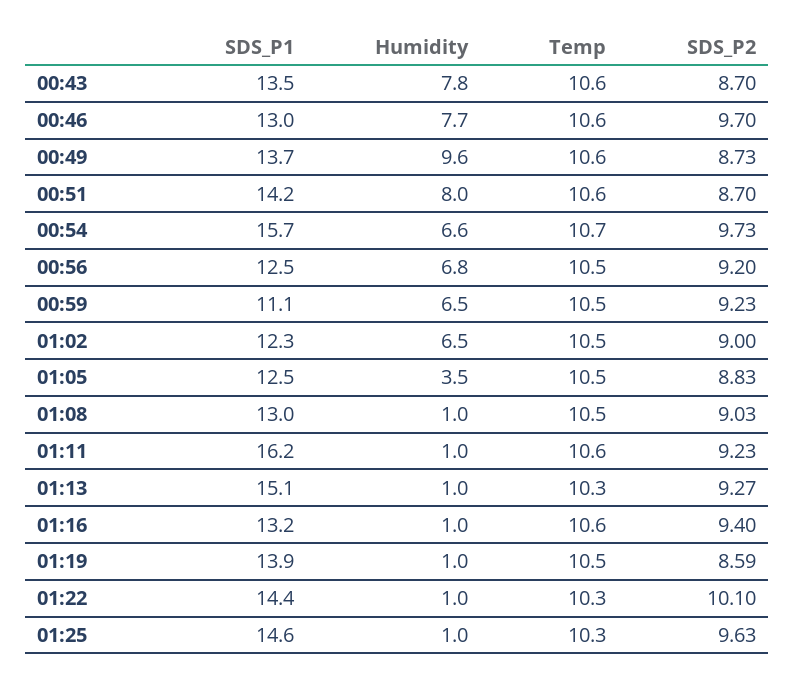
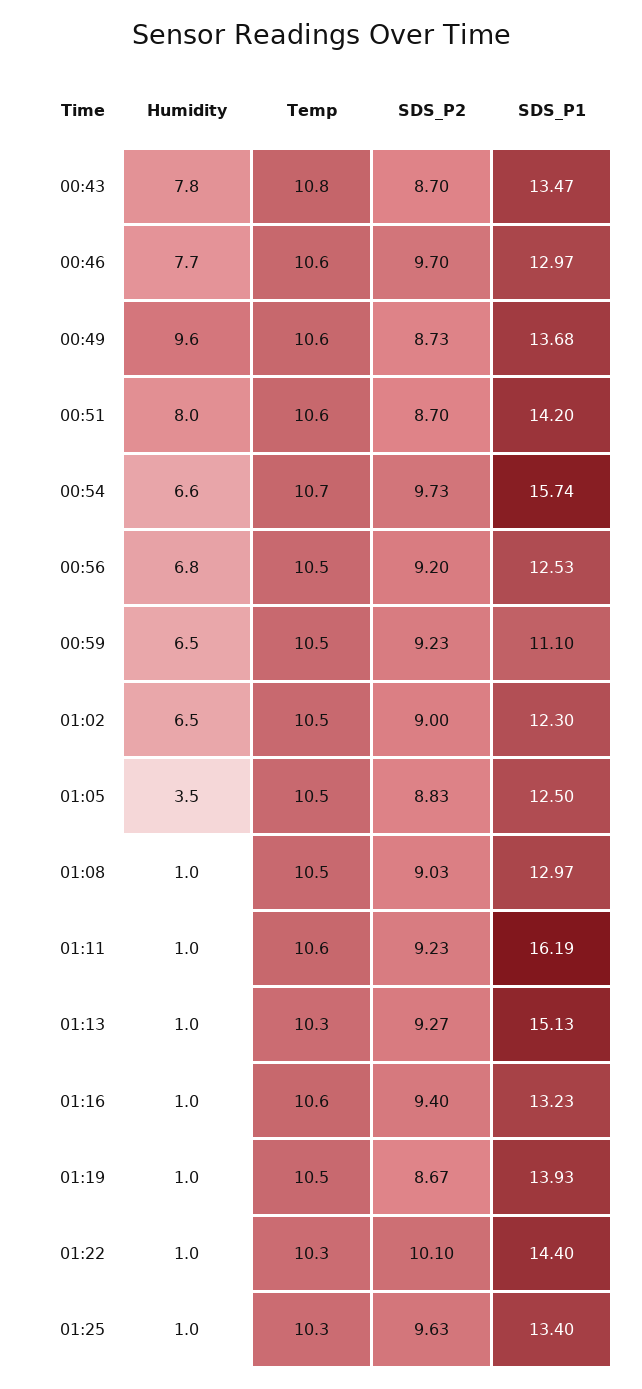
  {
    "SDS_P1": {
      "00:43": 13.47,
      "00:46": 12.97,
      "00:49": 13.68,
      "00:51": 14.2,
      "00:54": 15.74,
      "00:56": 12.53,
      "00:59": 11.1,
      "01:02": 12.3,
      "01:05": 12.5,
      "01:08": 12.97,
      "01:11": 16.19,
      "01:13": 15.13,
      "01:16": 13.23,
      "01:19": 13.93,
      "01:22": 14.4,
-     "01:25": 14.6
+     "01:25": 13.4
    },
    "Humidity": {
      "00:43": 7.8,
      "00:46": 7.7,
      "00:49": 9.6,
      "00:51": 8,
      "00:54": 6.6,
      "00:56": 6.8,
      "00:59": 6.5,
      "01:02": 6.5,
      "01:05": 3.5,
      "01:08": 1,
      "01:11": 1,
      "01:13": 1,
      "01:16": 1,
      "01:19": 1,
      "01:22": 1,
      "01:25": 1
    },
    "Temp": {
-     "00:43": 10.6,
+     "00:43": 10.8,
      "00:46": 10.6,
      "00:49": 10.6,
      "00:51": 10.6,
      "00:54": 10.7,
      "00:56": 10.5,
      "00:59": 10.5,
      "01:02": 10.5,
      "01:05": 10.5,
      "01:08": 10.5,
      "01:11": 10.6,
      "01:13": 10.3,
      "01:16": 10.6,
      "01:19": 10.5,
      "01:22": 10.3,
      "01:25": 10.3
    },
    "SDS_P2": {
      "00:43": 8.7,
      "00:46": 9.7,
      "00:49": 8.73,
      "00:51": 8.7,
      "00:54": 9.73,
      "00:56": 9.2,
      "00:59": 9.23,
      "01:02": 9,
      "01:05": 8.83,
      "01:08": 9.03,
      "01:11": 9.23,
      "01:13": 9.27,
      "01:16": 9.4,
-     "01:19": 8.59,
+     "01:19": 8.67,
      "01:22": 10.1,
      "01:25": 9.63
    }
  }

